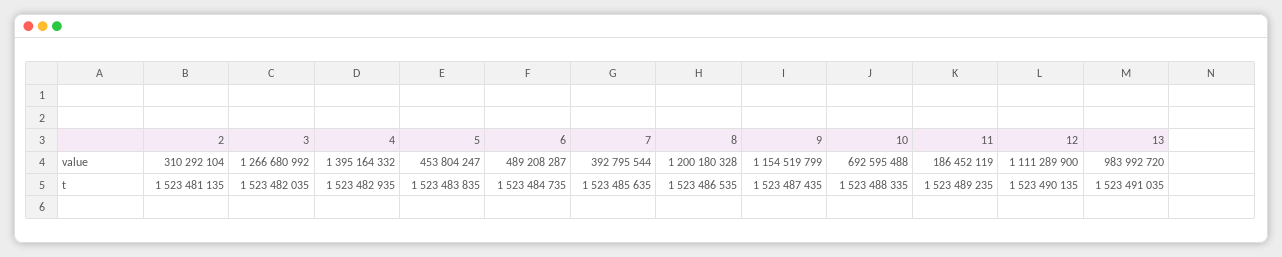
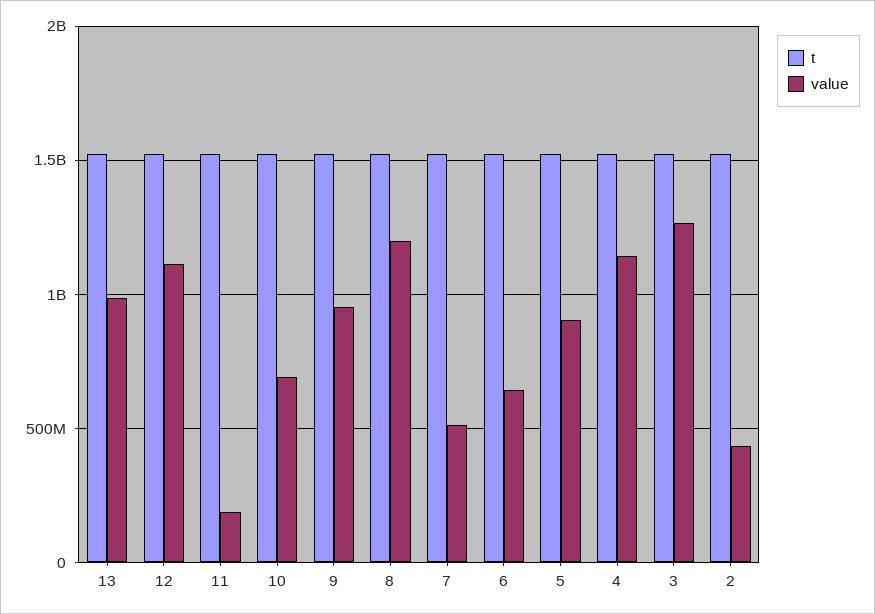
  {
    "value": {
-     "2": 310292104,
+     "2": 450000000,
      "3": 1266680992,
-     "4": 1395164332,
+     "4": 1150000000,
-     "5": 453804247,
+     "5": 900000000,
-     "6": 489208287,
+     "6": 650000000,
-     "7": 392795544,
+     "7": 500000000,
      "8": 1200180328,
-     "9": 1154519799,
+     "9": 950000000,
      "10": 692595488,
      "11": 186452119,
      "12": 1111289900,
      "13": 983992720
    },
    "t": {
      "2": 1523481135,
      "3": 1523482035,
      "4": 1523482935,
      "5": 1523483835,
      "6": 1523484735,
      "7": 1523485635,
      "8": 1523486535,
      "9": 1523487435,
      "10": 1523488335,
      "11": 1523489235,
      "12": 1523490135,
      "13": 1523491035
    }
  }

